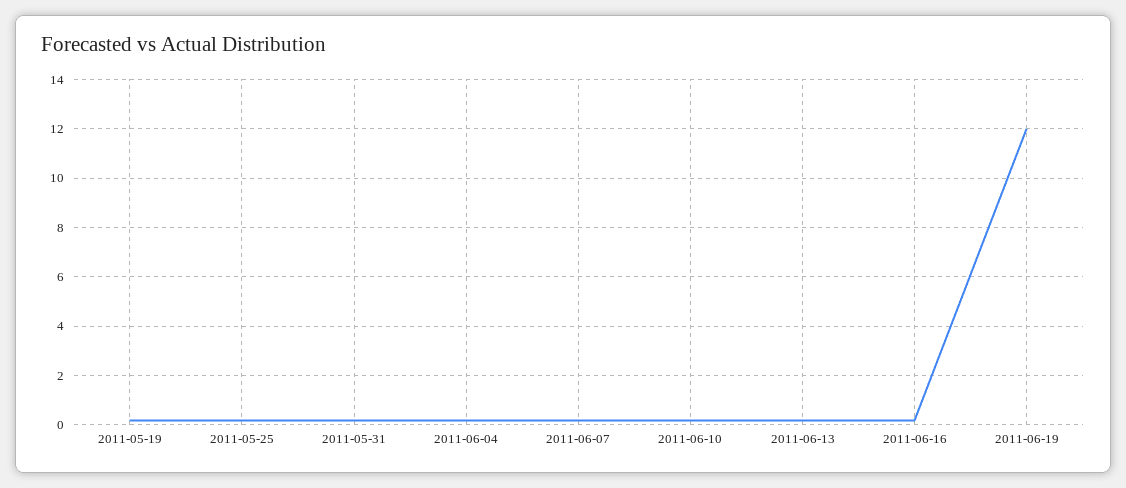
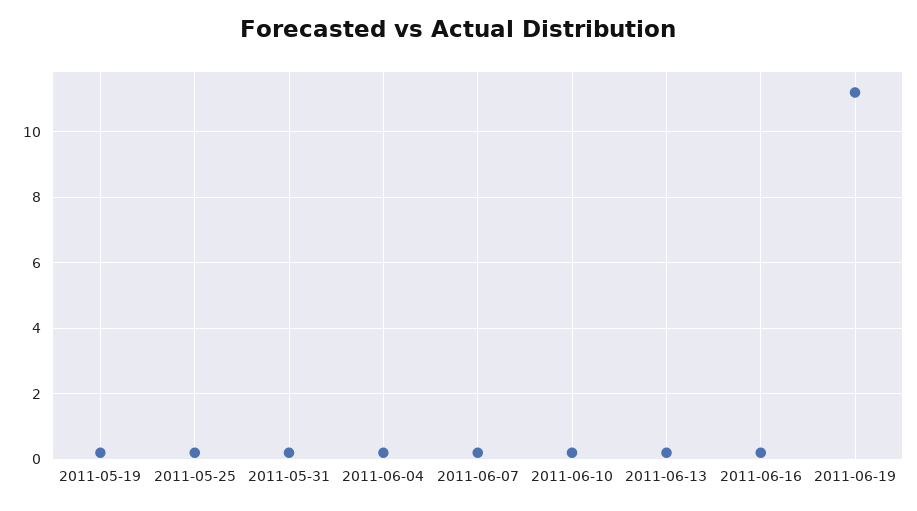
  {
    "2011-05-19": 0.2,
    "2011-05-25": 0.2,
    "2011-05-31": 0.2,
    "2011-06-04": 0.2,
    "2011-06-07": 0.2,
    "2011-06-10": 0.2,
    "2011-06-13": 0.2,
    "2011-06-16": 0.2,
-   "2011-06-19": 12
+   "2011-06-19": 11.2
  }

